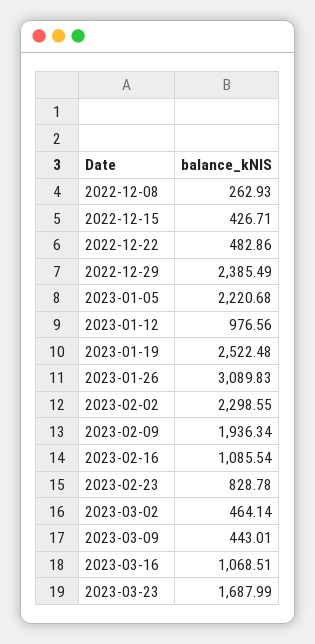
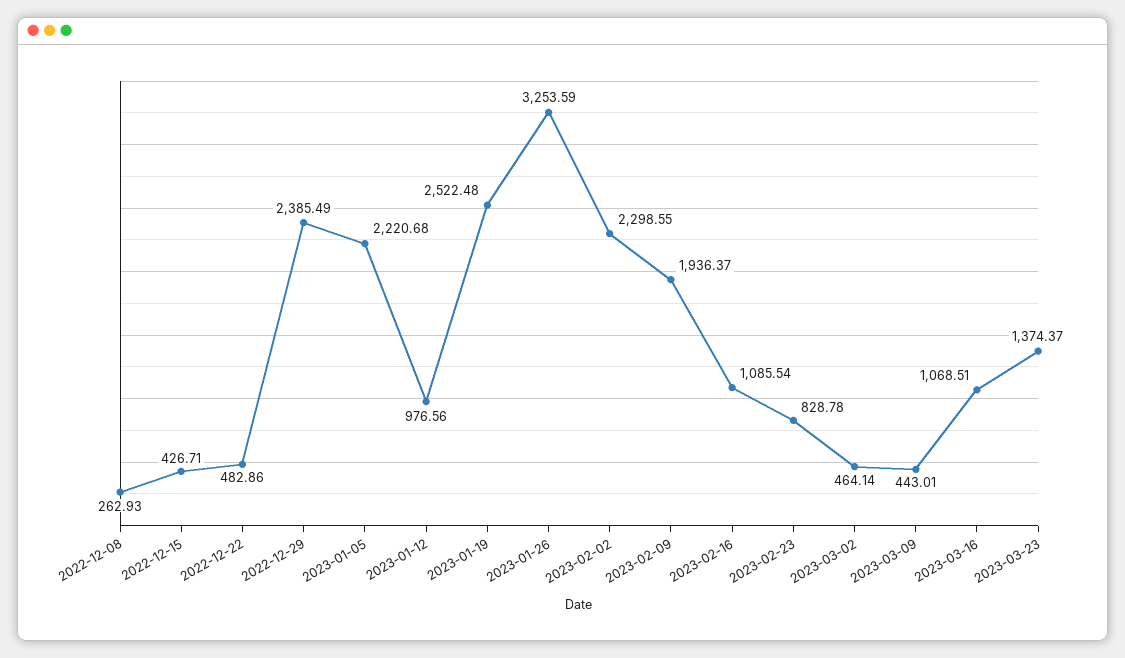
  {
    "2022-12-08": 262.93,
    "2022-12-15": 426.71,
    "2022-12-22": 482.86,
    "2022-12-29": 2385.49,
    "2023-01-05": 2220.68,
    "2023-01-12": 976.56,
    "2023-01-19": 2522.48,
-   "2023-01-26": 3089.83,
+   "2023-01-26": 3253.59,
    "2023-02-02": 2298.55,
-   "2023-02-09": 1936.34,
+   "2023-02-09": 1936.37,
    "2023-02-16": 1085.54,
    "2023-02-23": 828.78,
    "2023-03-02": 464.14,
    "2023-03-09": 443.01,
    "2023-03-16": 1068.51,
-   "2023-03-23": 1687.99
+   "2023-03-23": 1374.37
  }

